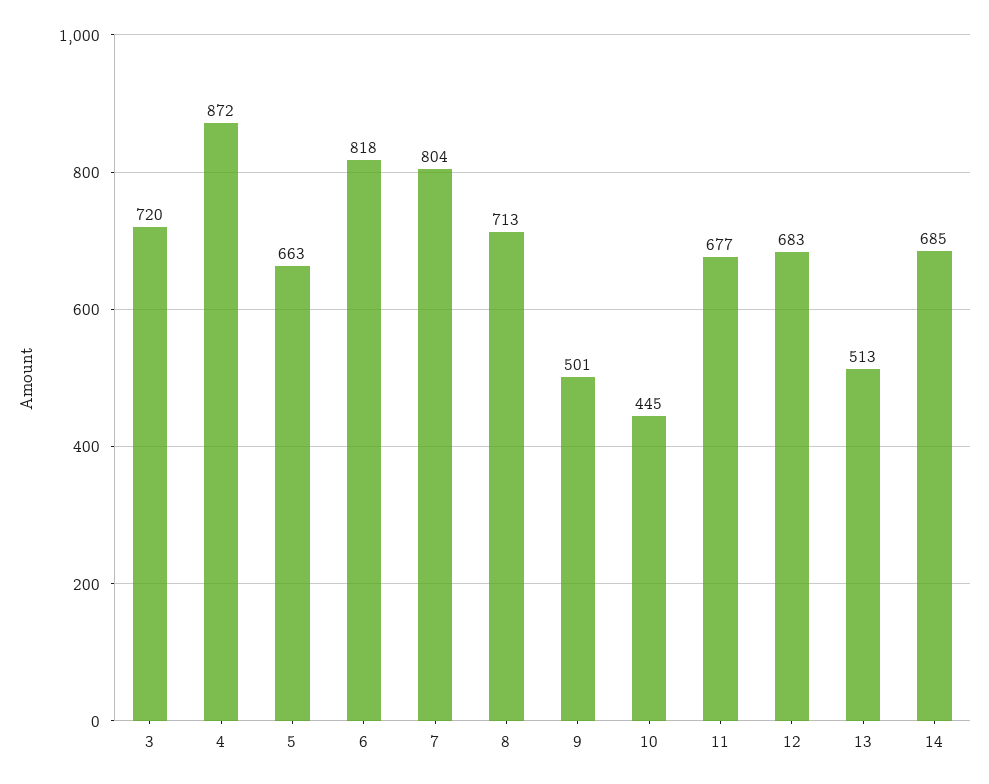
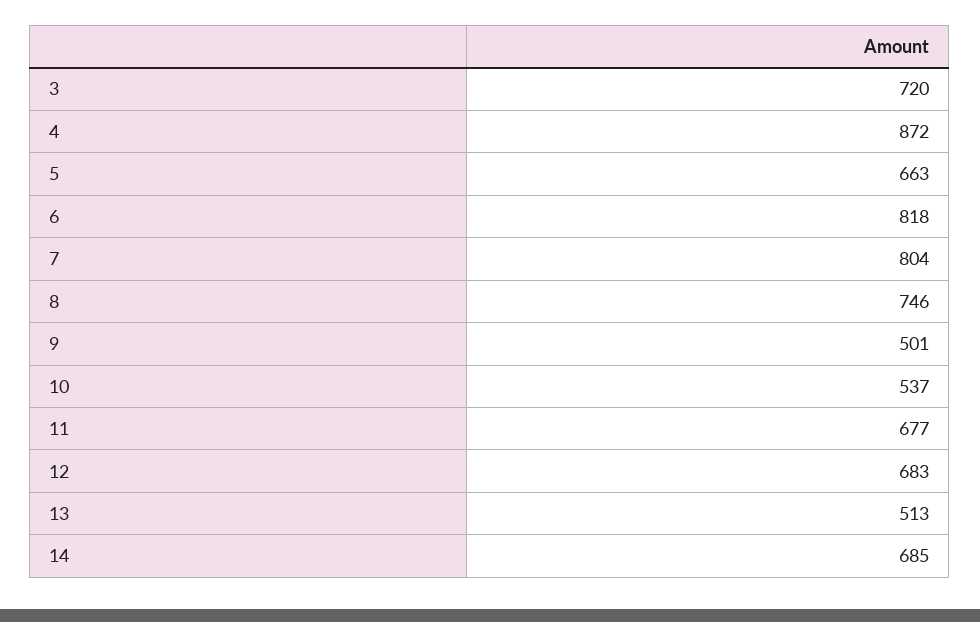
  {
    "3": 720,
    "4": 872,
    "5": 663,
    "6": 818,
    "7": 804,
-   "8": 713,
+   "8": 746,
    "9": 501,
-   "10": 445,
+   "10": 537,
    "11": 677,
    "12": 683,
    "13": 513,
    "14": 685
  }

